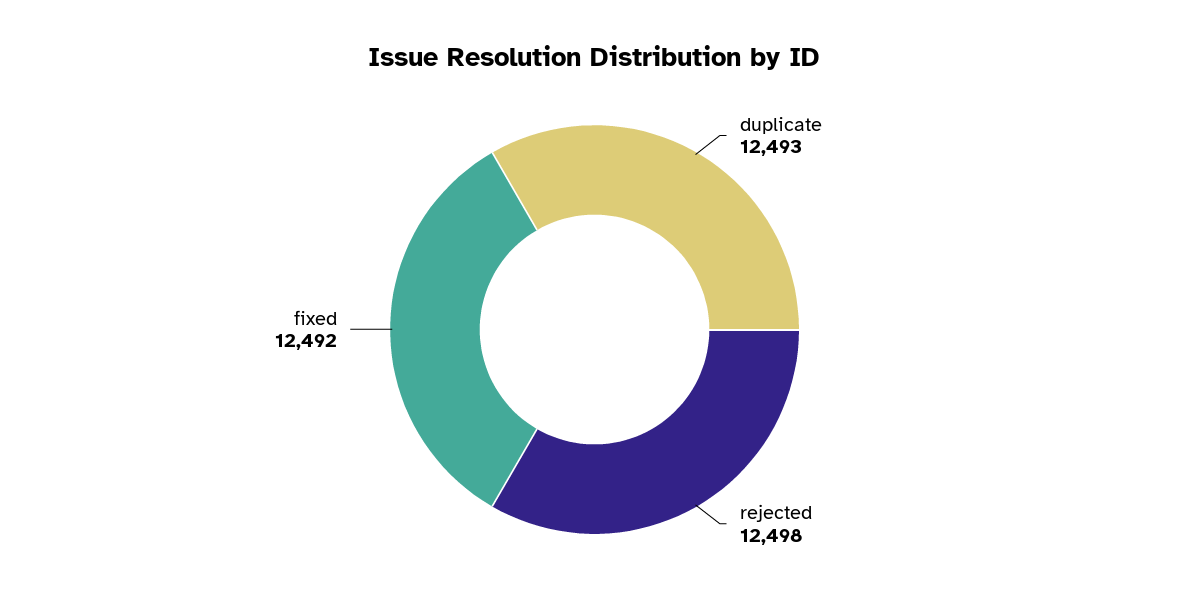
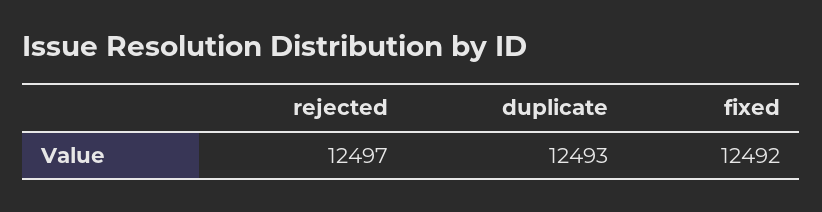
  {
    "duplicate": 12493,
-   "rejected": 12498,
+   "rejected": 12497,
    "fixed": 12492
  }

